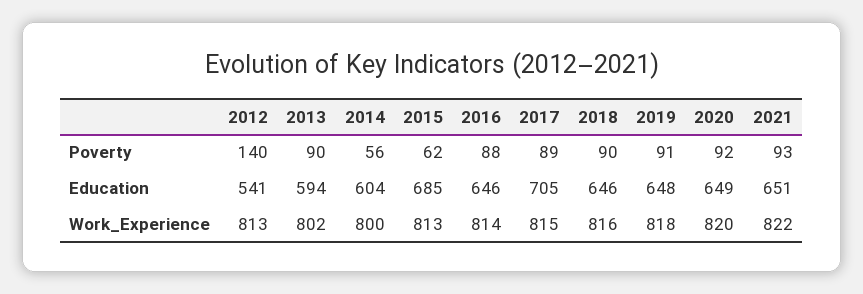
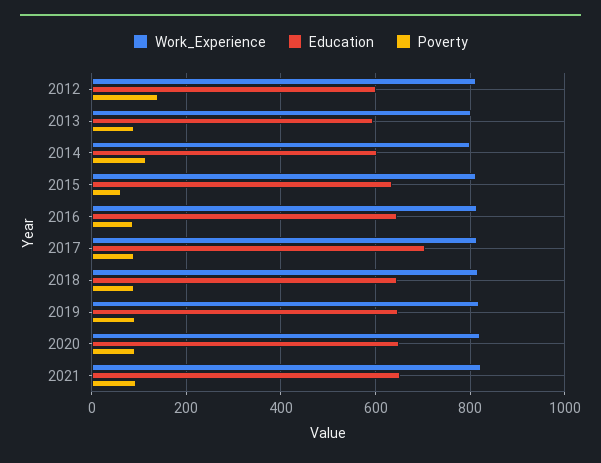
  {
    "Poverty": {
      "2012": 140,
      "2013": 90,
-     "2014": 56,
+     "2014": 120,
      "2015": 62,
      "2016": 88,
      "2017": 89,
      "2018": 90,
      "2019": 91,
      "2020": 92,
      "2021": 93
    },
    "Education": {
-     "2012": 541,
+     "2012": 600,
      "2013": 594,
      "2014": 604,
-     "2015": 685,
+     "2015": 640,
      "2016": 646,
      "2017": 705,
      "2018": 646,
      "2019": 648,
      "2020": 649,
      "2021": 651
    },
    "Work_Experience": {
      "2012": 813,
      "2013": 802,
      "2014": 800,
      "2015": 813,
      "2016": 814,
      "2017": 815,
      "2018": 816,
      "2019": 818,
      "2020": 820,
      "2021": 822
    }
  }

